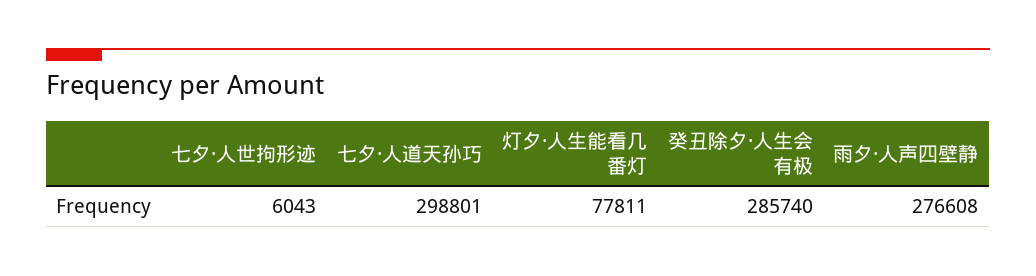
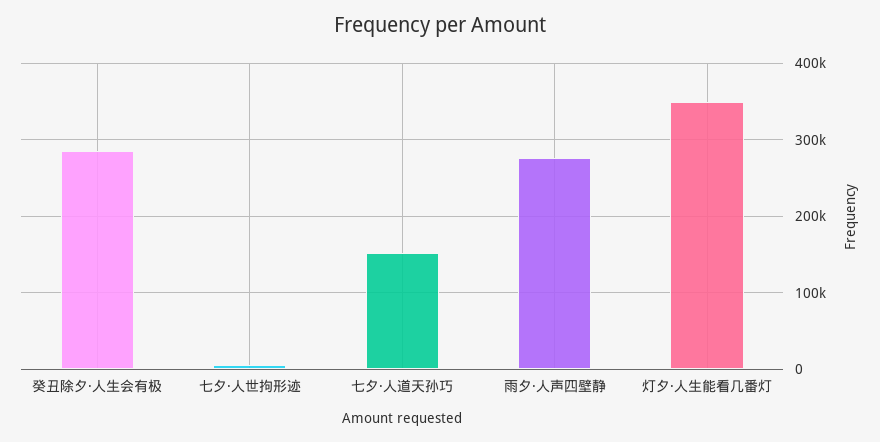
  {
    "七夕·人世拘形迹": 6043,
-   "七夕·人道天孙巧": 298801,
+   "七夕·人道天孙巧": 150000,
-   "灯夕·人生能看几番灯": 77811,
+   "灯夕·人生能看几番灯": 350000,
    "癸丑除夕·人生会有极": 285740,
    "雨夕·人声四壁静": 276608
  }

